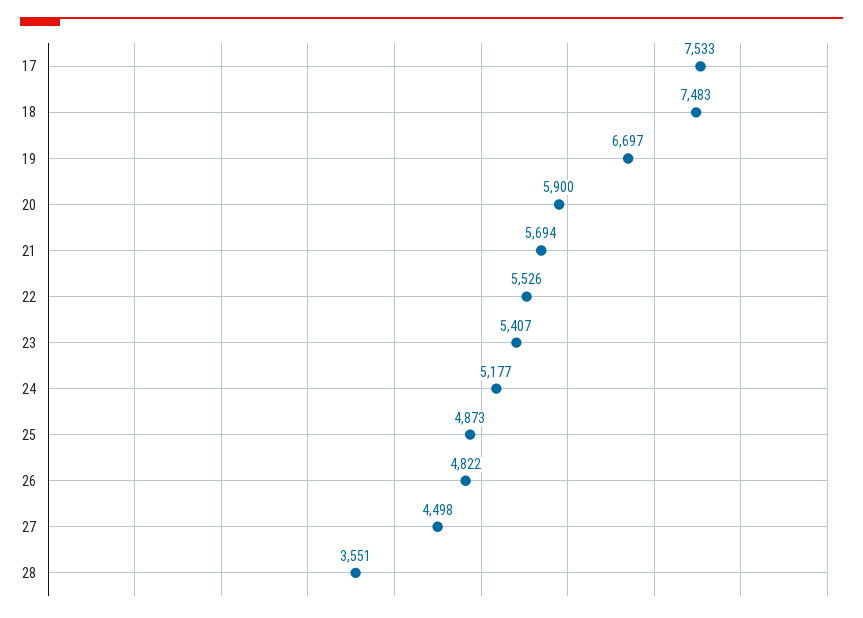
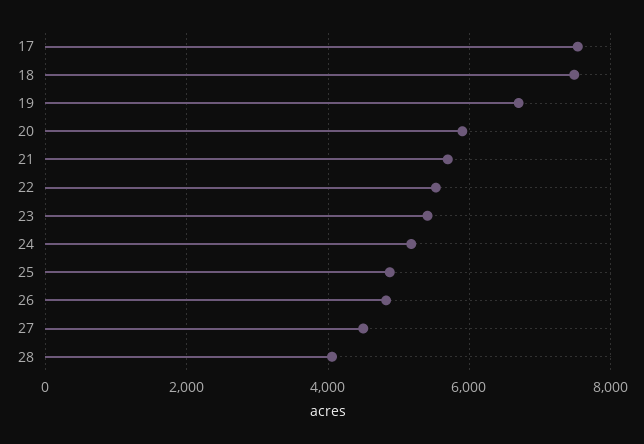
  {
    "17": 7533,
    "18": 7483,
    "19": 6697,
    "20": 5900,
    "21": 5694,
    "22": 5526,
    "23": 5407,
    "24": 5177,
    "25": 4873,
    "26": 4822,
    "27": 4498,
-   "28": 3551
+   "28": 4000
  }

